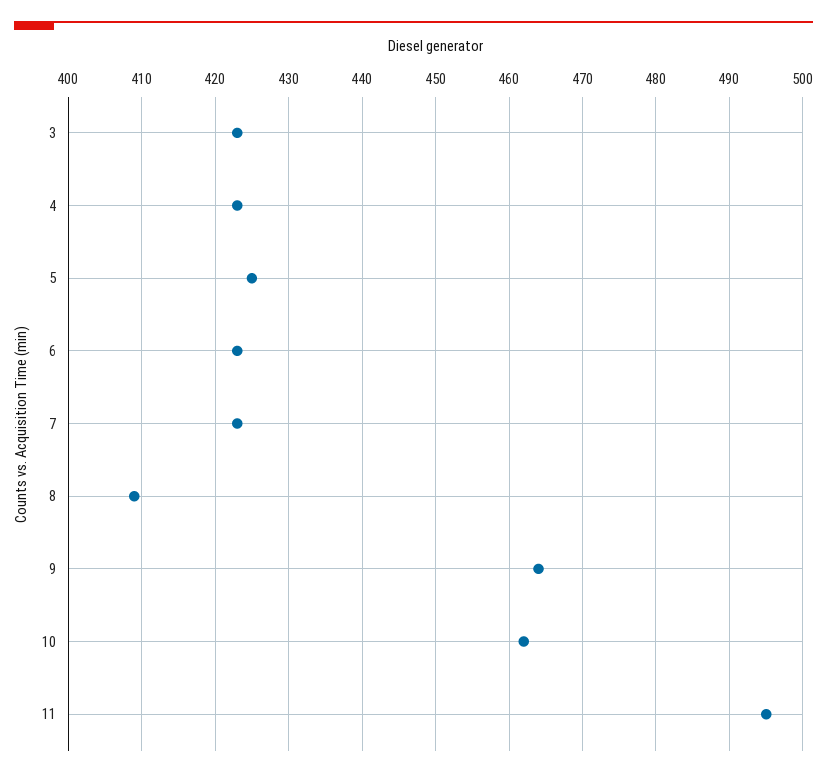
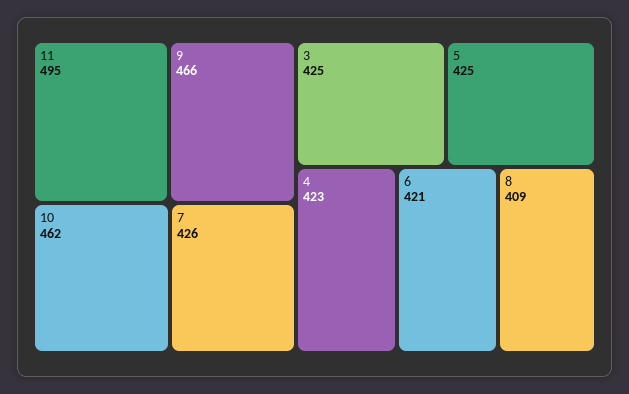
  {
-   "3": 423,
+   "3": 425,
    "4": 423,
    "5": 425,
-   "6": 423,
+   "6": 421,
-   "7": 423,
+   "7": 426,
    "8": 409,
-   "9": 464,
+   "9": 466,
    "10": 462,
    "11": 495
  }

